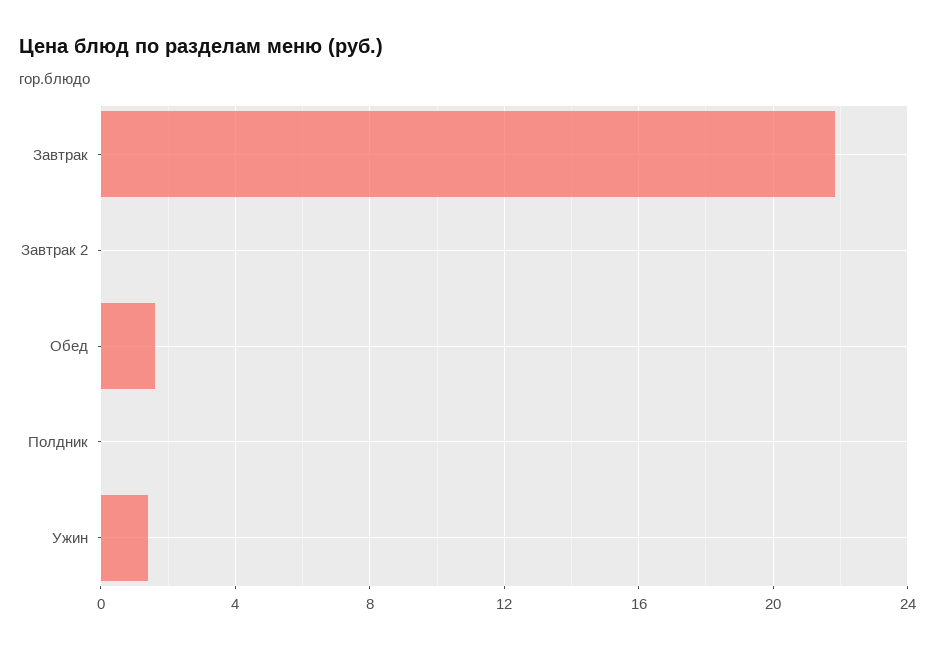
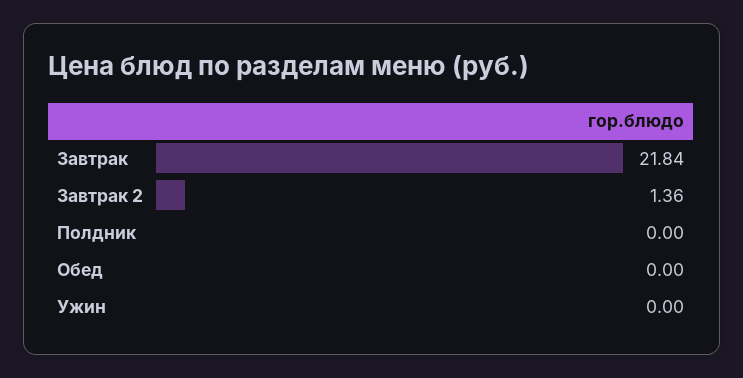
  {
    "Завтрак": 21.84,
-   "Завтрак 2": 0,
+   "Завтрак 2": 1.36,
-   "Обед": 1.5,
+   "Обед": 0,
    "Полдник": 0,
-   "Ужин": 1.5
+   "Ужин": 0
  }

